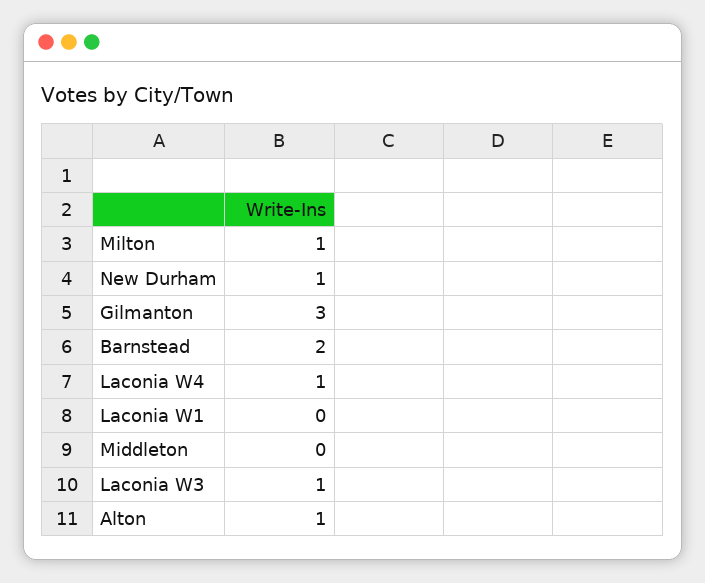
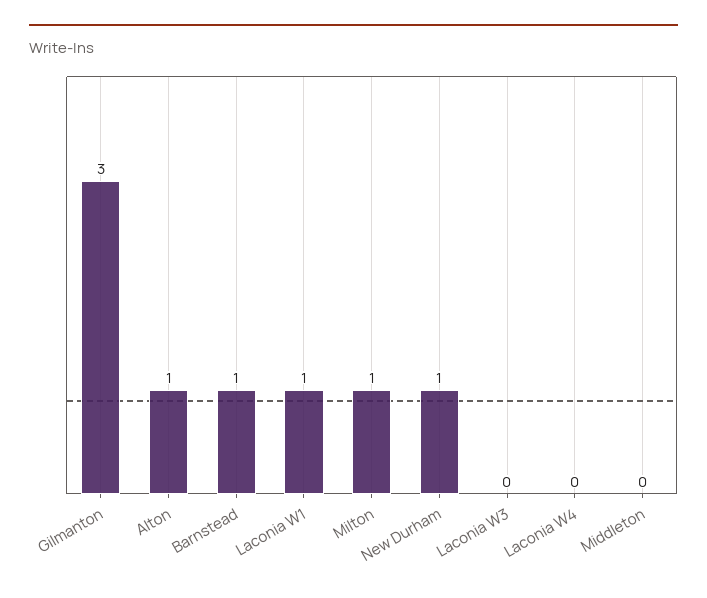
  {
    "Milton": 1,
    "New Durham": 1,
    "Gilmanton": 3,
-   "Barnstead": 2,
+   "Barnstead": 1,
-   "Laconia W4": 1,
+   "Laconia W4": 0,
-   "Laconia W1": 0,
+   "Laconia W1": 1,
    "Middleton": 0,
-   "Laconia W3": 1,
+   "Laconia W3": 0,
    "Alton": 1
  }

